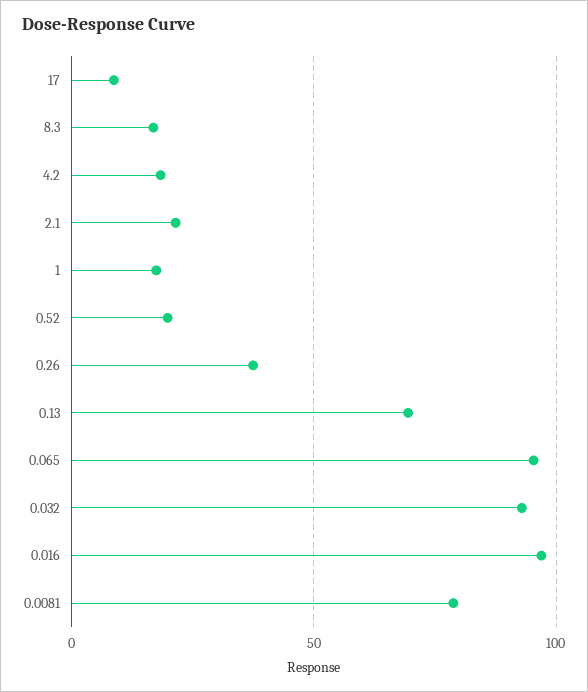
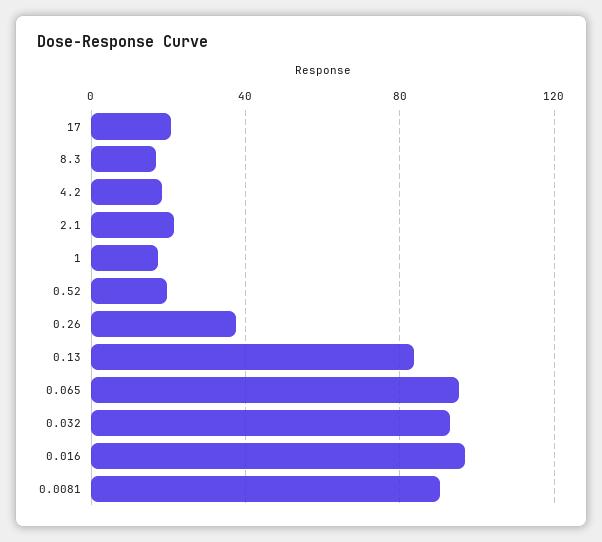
  {
-   "17": 10,
+   "17": 20,
    "8.3": 15,
    "4.2": 20,
    "2.1": 20,
    "1": 15,
    "0.52": 20,
    "0.26": 35,
-   "0.13": 70,
+   "0.13": 85,
    "0.065": 95,
    "0.032": 95,
    "0.016": 95,
-   "0.0081": 80
+   "0.0081": 90
  }

